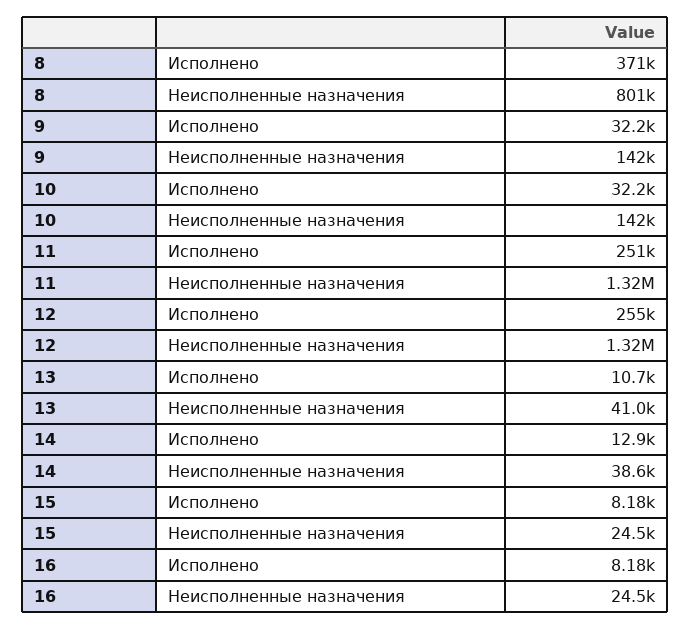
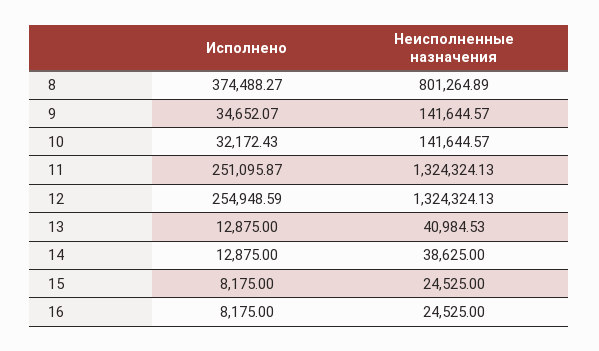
  {
    "8": {
-     "Исполнено": 371000,
+     "Исполнено": 374488.27,
      "Неисполненные назначения": 801264.89
    },
    "9": {
-     "Исполнено": 32200,
+     "Исполнено": 34652.07,
      "Неисполненные назначения": 141644.57
    },
    "10": {
      "Исполнено": 32172.43,
      "Неисполненные назначения": 141644.57
    },
    "11": {
      "Исполнено": 251095.87,
      "Неисполненные назначения": 1324324.13
    },
    "12": {
      "Исполнено": 254948.59,
      "Неисполненные назначения": 1324324.13
    },
    "13": {
-     "Исполнено": 10700,
+     "Исполнено": 12875,
      "Неисполненные назначения": 40984.53
    },
    "14": {
      "Исполнено": 12875,
      "Неисполненные назначения": 38625
    },
    "15": {
      "Исполнено": 8175,
      "Неисполненные назначения": 24525
    },
    "16": {
      "Исполнено": 8175,
      "Неисполненные назначения": 24525
    }
  }

